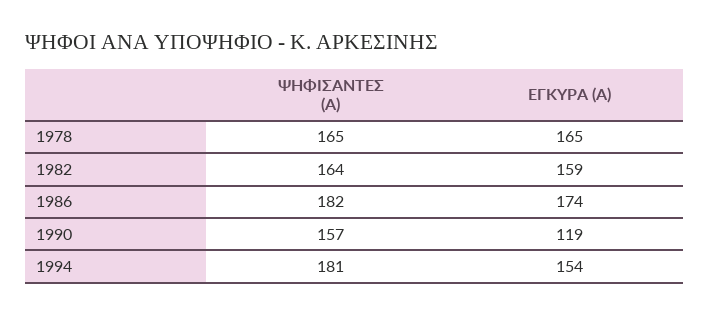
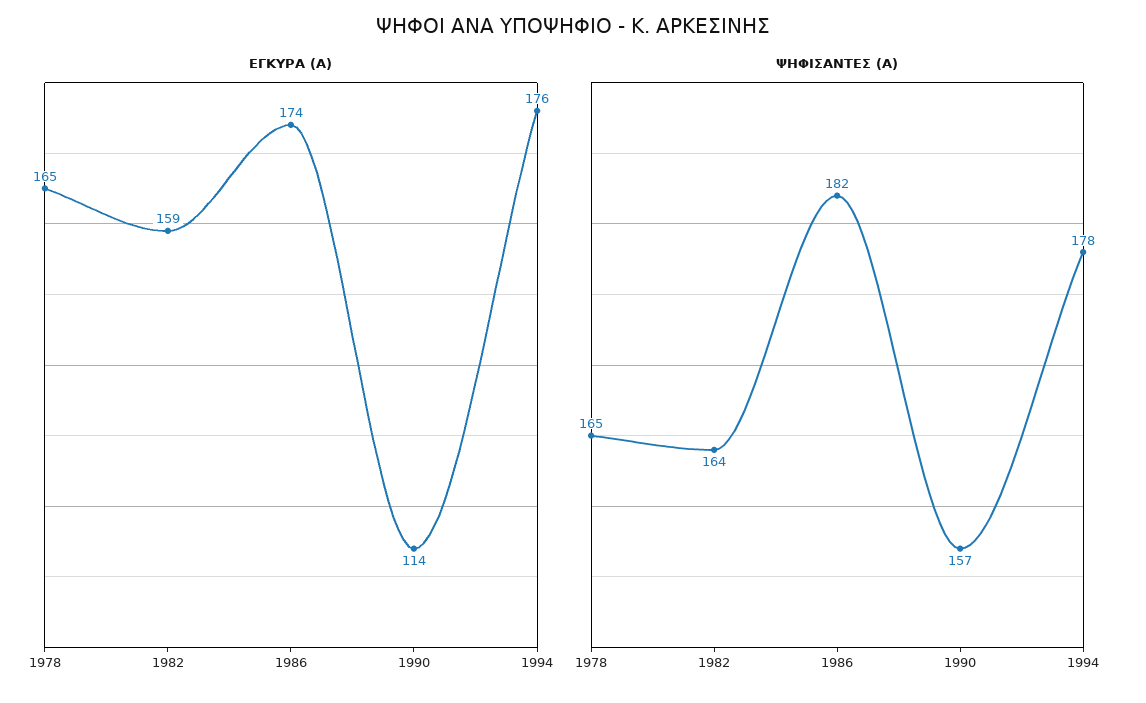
  {
    "ΨΗΦΙΣΑΝΤΕΣ (Α)": {
      "1978": 165,
      "1982": 164,
      "1986": 182,
      "1990": 157,
-     "1994": 181
+     "1994": 178
    },
    "ΕΓΚΥΡΑ (Α)": {
      "1978": 165,
      "1982": 159,
      "1986": 174,
-     "1990": 119,
+     "1990": 114,
-     "1994": 154
+     "1994": 176
    }
  }

